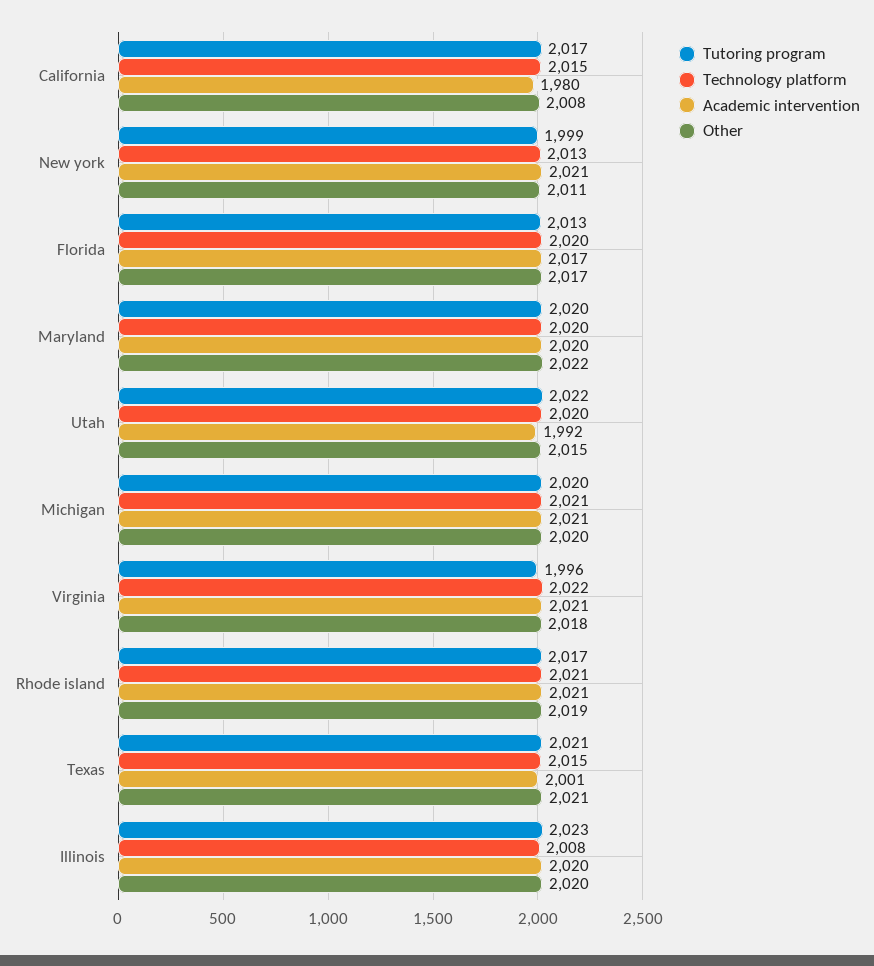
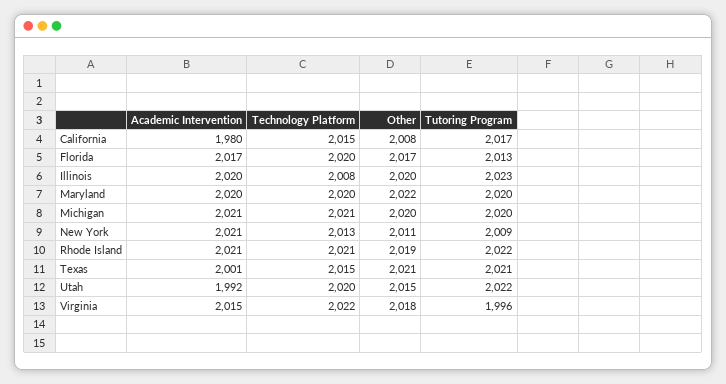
  {
    "Tutoring program": {
      "California": 2017,
-     "New york": 1999,
+     "New york": 2009,
      "Florida": 2013,
      "Maryland": 2020,
      "Utah": 2022,
      "Michigan": 2020,
      "Virginia": 1996,
-     "Rhode island": 2017,
+     "Rhode island": 2022,
      "Texas": 2021,
      "Illinois": 2023
    },
    "Technology platform": {
      "California": 2015,
      "New york": 2013,
      "Florida": 2020,
      "Maryland": 2020,
      "Utah": 2020,
      "Michigan": 2021,
      "Virginia": 2022,
      "Rhode island": 2021,
      "Texas": 2015,
      "Illinois": 2008
    },
    "Academic intervention": {
      "California": 1980,
      "New york": 2021,
      "Florida": 2017,
      "Maryland": 2020,
      "Utah": 1992,
      "Michigan": 2021,
-     "Virginia": 2021,
+     "Virginia": 2015,
      "Rhode island": 2021,
      "Texas": 2001,
      "Illinois": 2020
    },
    "Other": {
      "California": 2008,
      "New york": 2011,
      "Florida": 2017,
      "Maryland": 2022,
      "Utah": 2015,
      "Michigan": 2020,
      "Virginia": 2018,
      "Rhode island": 2019,
      "Texas": 2021,
      "Illinois": 2020
    }
  }

